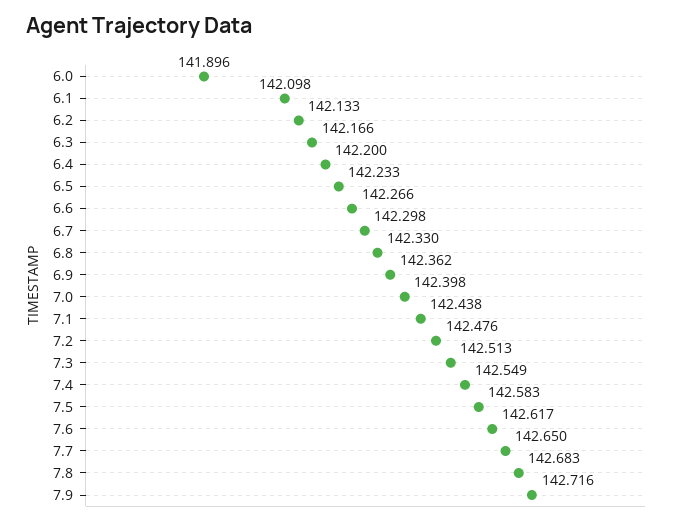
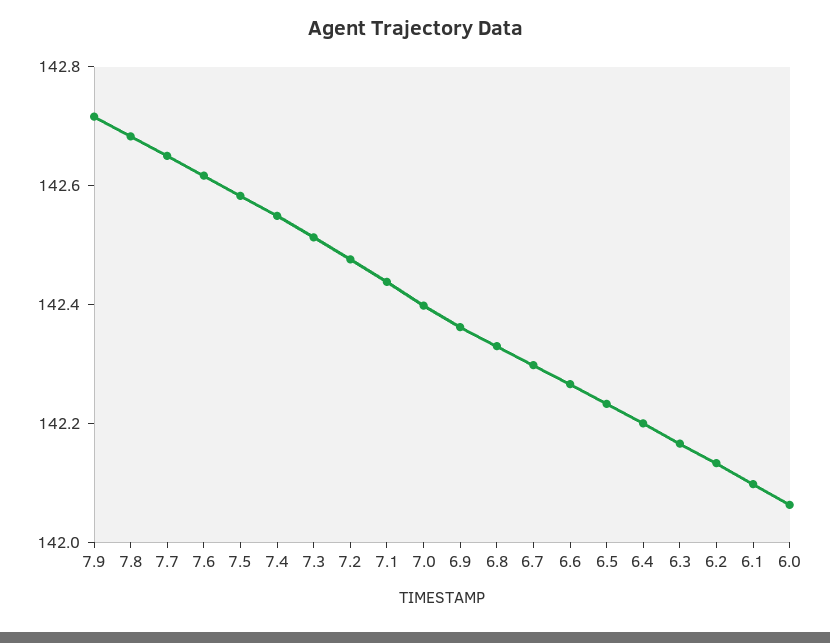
  {
-   "6.0": 141.896,
+   "6.0": 142.05,
    "6.1": 142.098,
    "6.2": 142.133,
    "6.3": 142.166,
    "6.4": 142.2,
    "6.5": 142.233,
    "6.6": 142.266,
    "6.7": 142.298,
    "6.8": 142.33,
    "6.9": 142.362,
    "7.0": 142.398,
    "7.1": 142.438,
    "7.2": 142.476,
    "7.3": 142.513,
    "7.4": 142.549,
    "7.5": 142.583,
    "7.6": 142.617,
    "7.7": 142.65,
    "7.8": 142.683,
    "7.9": 142.716
  }

